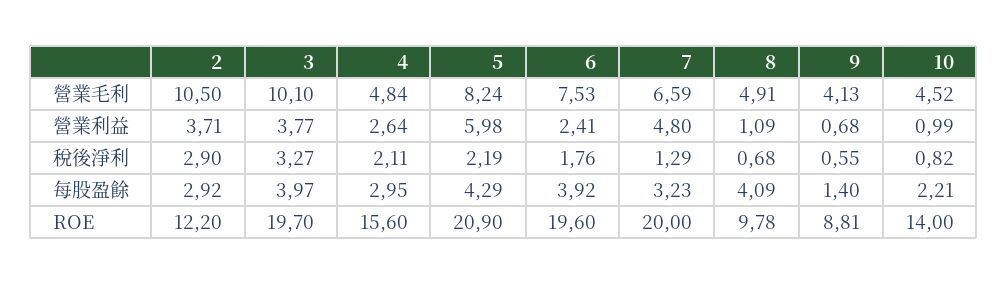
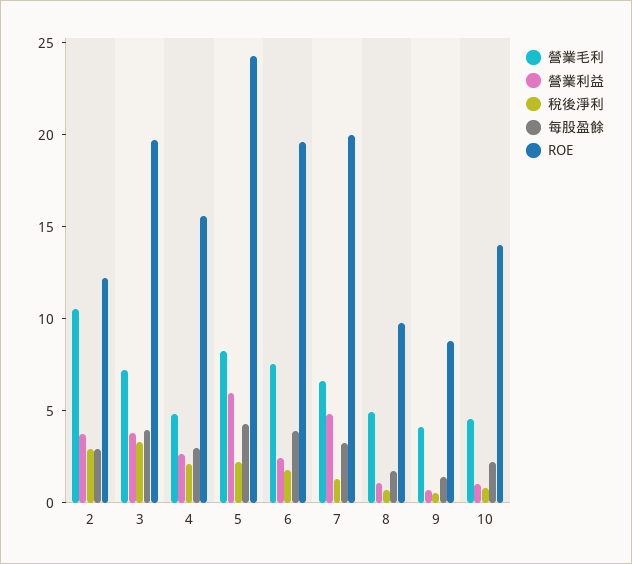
  {
    "營業毛利": {
      "2": 10.5,
-     "3": 10.1,
+     "3": 7,
      "4": 4.84,
      "5": 8.24,
      "6": 7.53,
      "7": 6.59,
      "8": 4.91,
      "9": 4.13,
      "10": 4.52
    },
    "營業利益": {
      "2": 3.71,
      "3": 3.77,
      "4": 2.64,
      "5": 5.98,
      "6": 2.41,
      "7": 4.8,
      "8": 1.09,
      "9": 0.68,
      "10": 0.99
    },
    "稅後淨利": {
      "2": 2.9,
      "3": 3.27,
      "4": 2.11,
      "5": 2.19,
      "6": 1.76,
      "7": 1.29,
      "8": 0.68,
      "9": 0.55,
      "10": 0.82
    },
    "每股盈餘": {
      "2": 2.92,
      "3": 3.97,
      "4": 2.95,
      "5": 4.29,
      "6": 3.92,
      "7": 3.23,
-     "8": 4.09,
+     "8": 2,
      "9": 1.4,
      "10": 2.21
    },
    "ROE": {
      "2": 12.2,
      "3": 19.7,
      "4": 15.6,
-     "5": 20.9,
+     "5": 24,
      "6": 19.6,
      "7": 20,
      "8": 9.78,
      "9": 8.81,
      "10": 14
    }
  }

